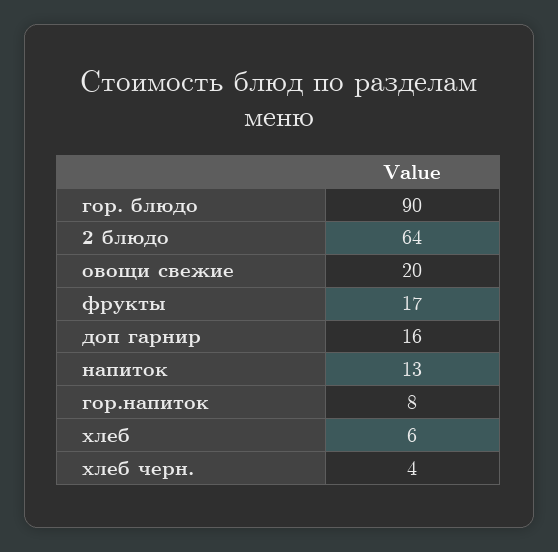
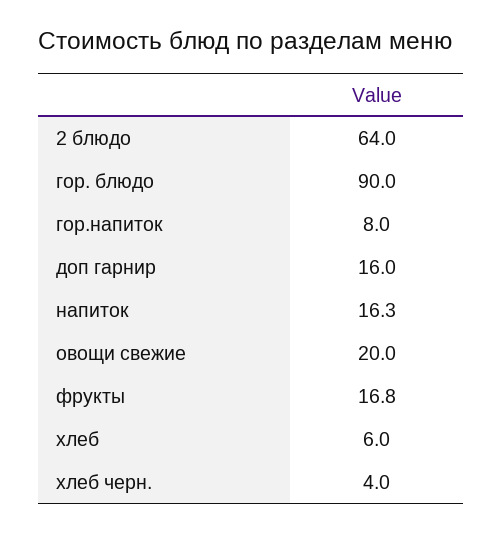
  {
    "гор. блюдо": 90,
    "2 блюдо": 64,
    "овощи свежие": 20,
    "фрукты": 16.8,
    "доп гарнир": 16,
-   "напиток": 13,
+   "напиток": 16.3,
    "гор.напиток": 8,
    "хлеб": 6,
    "хлеб черн.": 4
  }

